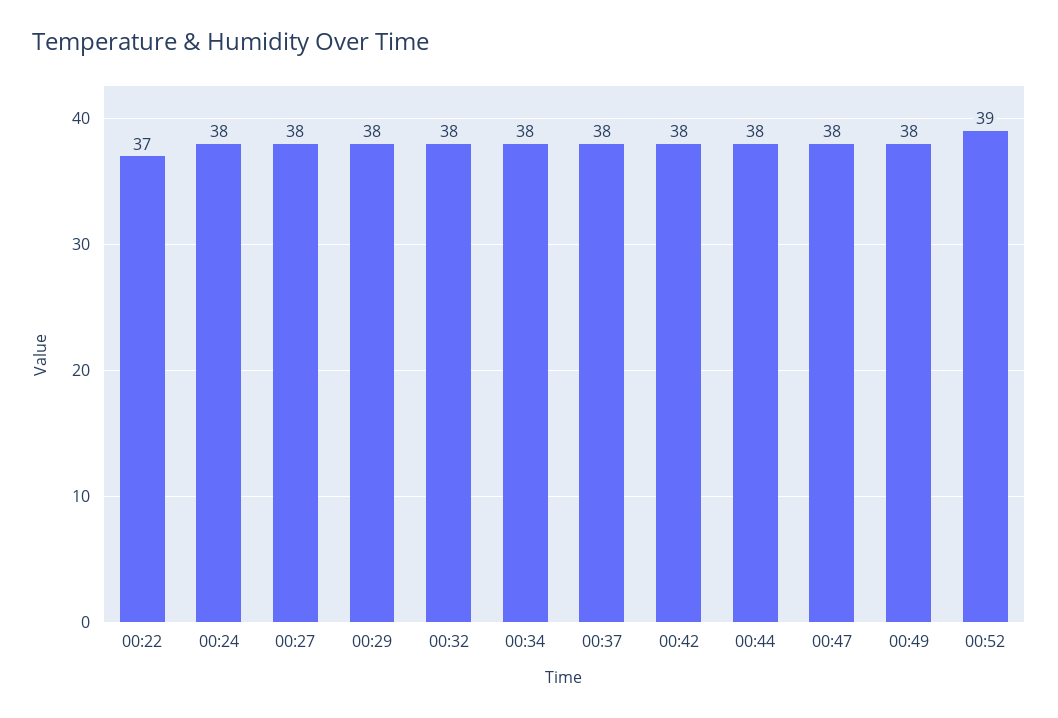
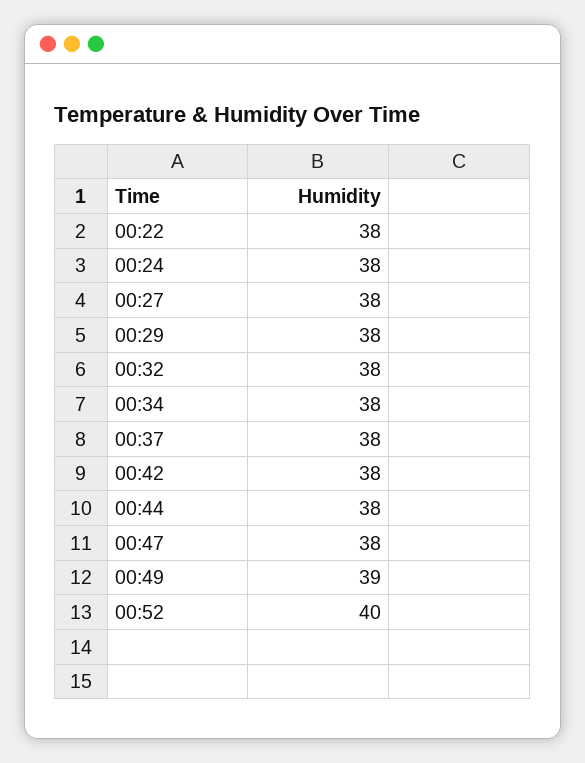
  {
-   "00:22": 37,
+   "00:22": 38,
    "00:24": 38,
    "00:27": 38,
    "00:29": 38,
    "00:32": 38,
    "00:34": 38,
    "00:37": 38,
    "00:42": 38,
    "00:44": 38,
    "00:47": 38,
-   "00:49": 38,
+   "00:49": 39,
-   "00:52": 39
+   "00:52": 40
  }

